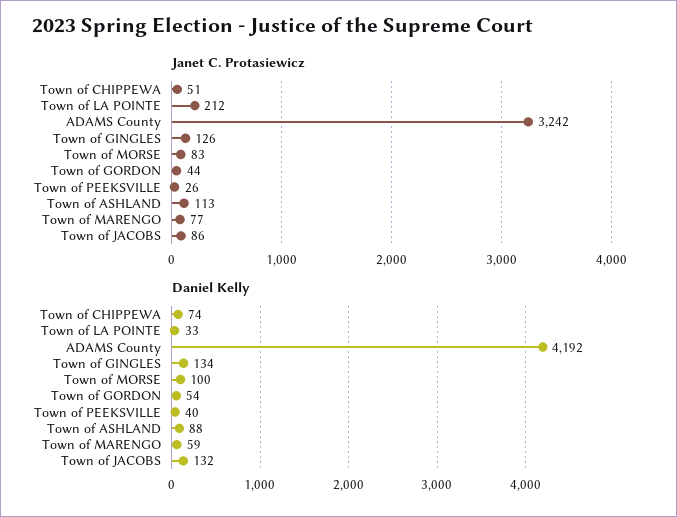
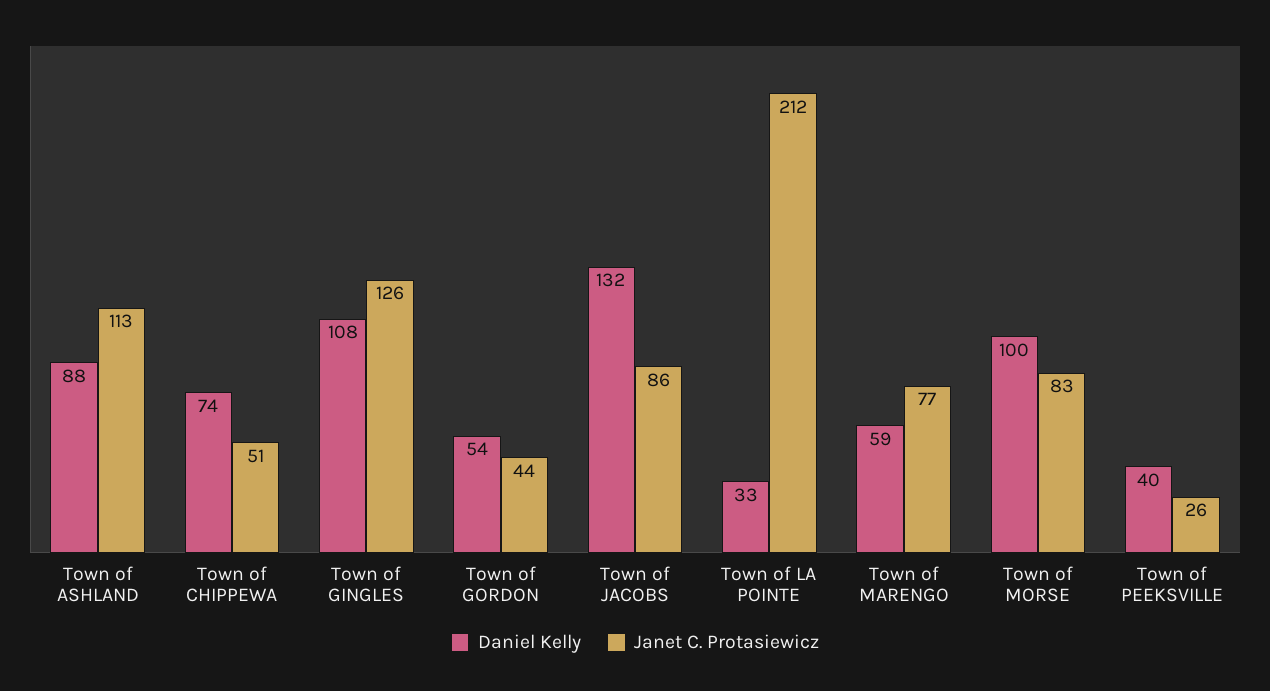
  {
    "Janet C. Protasiewicz": {
      "Town of CHIPPEWA": 51,
      "Town of LA POINTE": 212,
-     "ADAMS County": 3242,
      "Town of GINGLES": 126,
      "Town of MORSE": 83,
      "Town of GORDON": 44,
      "Town of PEEKSVILLE": 26,
      "Town of ASHLAND": 113,
      "Town of MARENGO": 77,
      "Town of JACOBS": 86
    },
    "Daniel Kelly": {
      "Town of CHIPPEWA": 74,
      "Town of LA POINTE": 33,
-     "ADAMS County": 4192,
-     "Town of GINGLES": 134,
+     "Town of GINGLES": 108,
      "Town of MORSE": 100,
      "Town of GORDON": 54,
      "Town of PEEKSVILLE": 40,
      "Town of ASHLAND": 88,
      "Town of MARENGO": 59,
      "Town of JACOBS": 132
    }
  }

